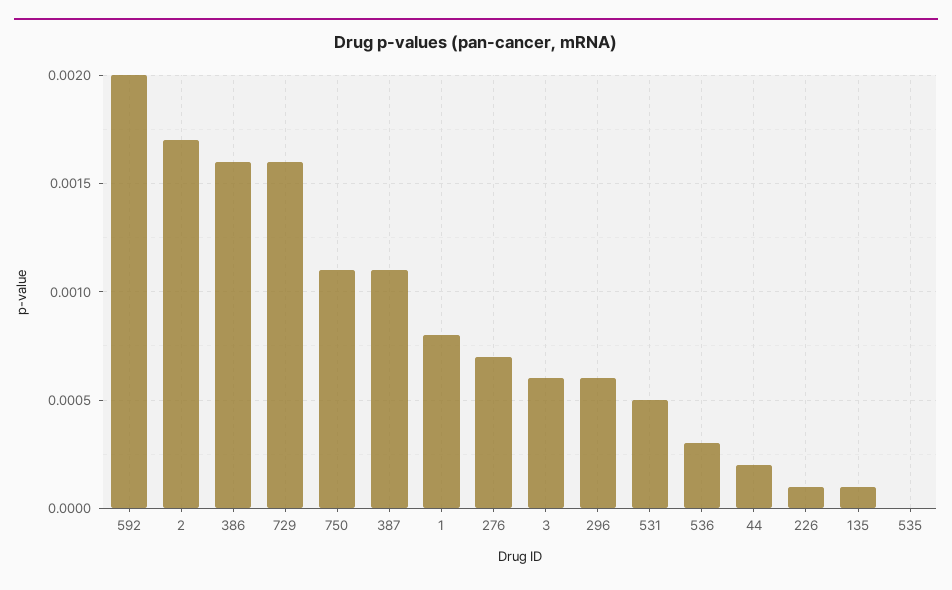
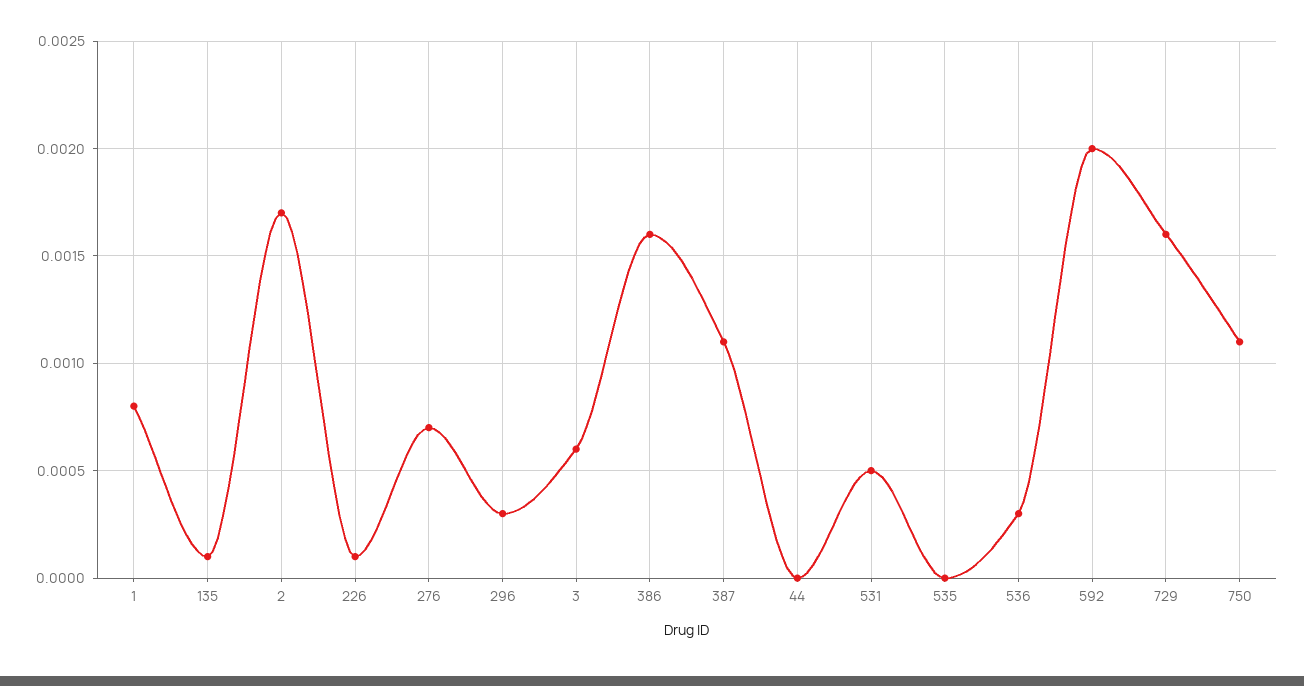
  {
    "592": 0.002,
    "2": 0.0017,
    "386": 0.0016,
    "729": 0.0016,
    "750": 0.0011,
    "387": 0.0011,
    "1": 0.0008,
    "276": 0.0007,
    "3": 0.0006,
-   "296": 0.0006,
+   "296": 0.0003,
    "531": 0.0005,
    "536": 0.0003,
-   "44": 0.0002,
+   "44": 0,
    "226": 0.0001,
    "135": 0.0001,
    "535": 0
  }

